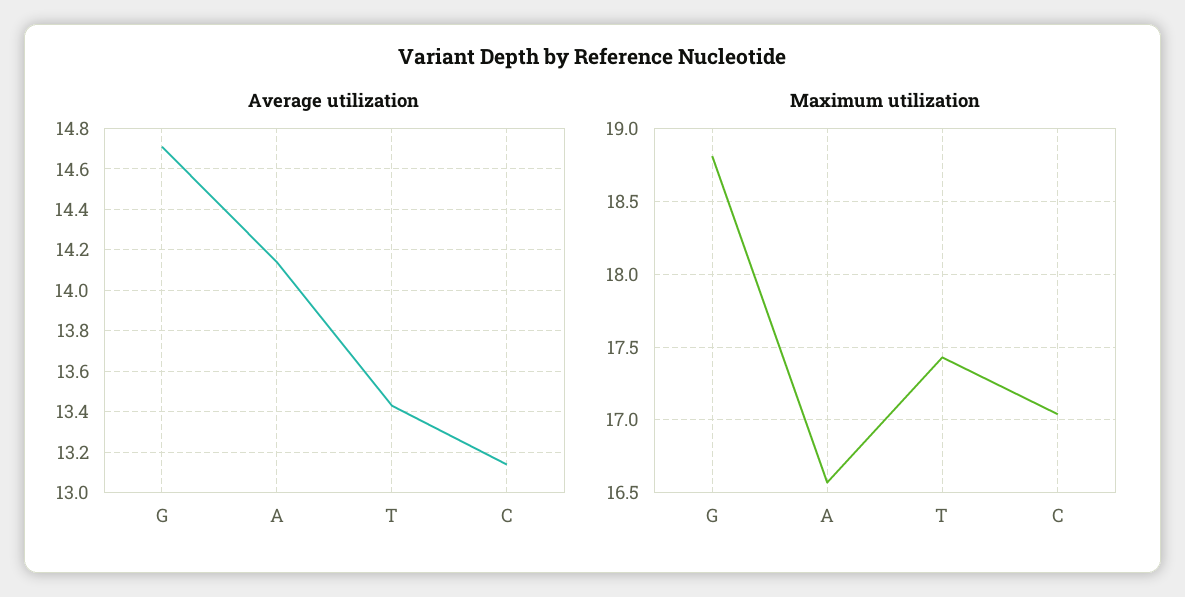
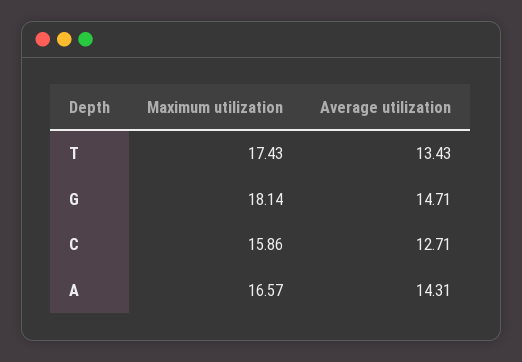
  {
    "Average utilization": {
      "G": 14.71,
-     "A": 14.15,
+     "A": 14.31,
      "T": 13.43,
-     "C": 13.15
+     "C": 12.71
    },
    "Maximum utilization": {
-     "G": 18.8,
+     "G": 18.14,
      "A": 16.57,
      "T": 17.43,
-     "C": 17.05
+     "C": 15.86
    }
  }

